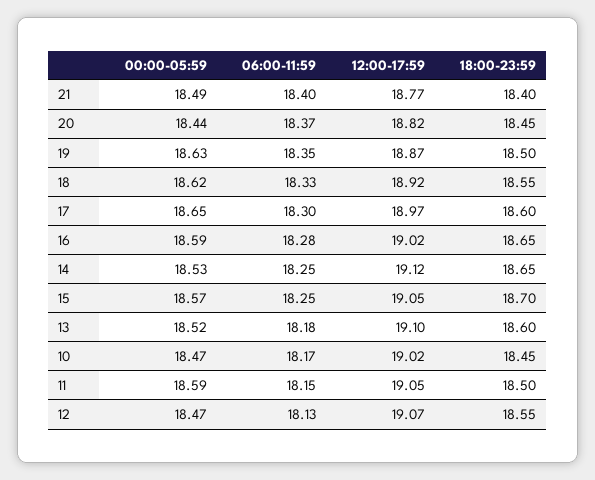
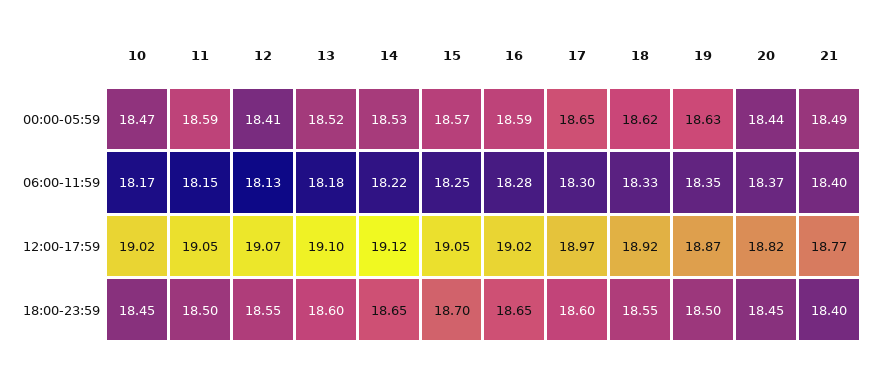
  {
    "00:00-05:59": {
      "21": 18.49,
      "20": 18.44,
      "19": 18.63,
      "18": 18.62,
      "17": 18.65,
      "16": 18.59,
      "14": 18.53,
      "15": 18.57,
      "13": 18.52,
      "10": 18.47,
      "11": 18.59,
-     "12": 18.47
+     "12": 18.41
    },
    "06:00-11:59": {
      "21": 18.4,
      "20": 18.37,
      "19": 18.35,
      "18": 18.33,
      "17": 18.3,
      "16": 18.28,
-     "14": 18.25,
+     "14": 18.22,
      "15": 18.25,
      "13": 18.18,
      "10": 18.17,
      "11": 18.15,
      "12": 18.13
    },
    "12:00-17:59": {
      "21": 18.77,
      "20": 18.82,
      "19": 18.87,
      "18": 18.92,
      "17": 18.97,
      "16": 19.02,
      "14": 19.12,
      "15": 19.05,
      "13": 19.1,
      "10": 19.02,
      "11": 19.05,
      "12": 19.07
    },
    "18:00-23:59": {
      "21": 18.4,
      "20": 18.45,
      "19": 18.5,
      "18": 18.55,
      "17": 18.6,
      "16": 18.65,
      "14": 18.65,
      "15": 18.7,
      "13": 18.6,
      "10": 18.45,
      "11": 18.5,
      "12": 18.55
    }
  }

